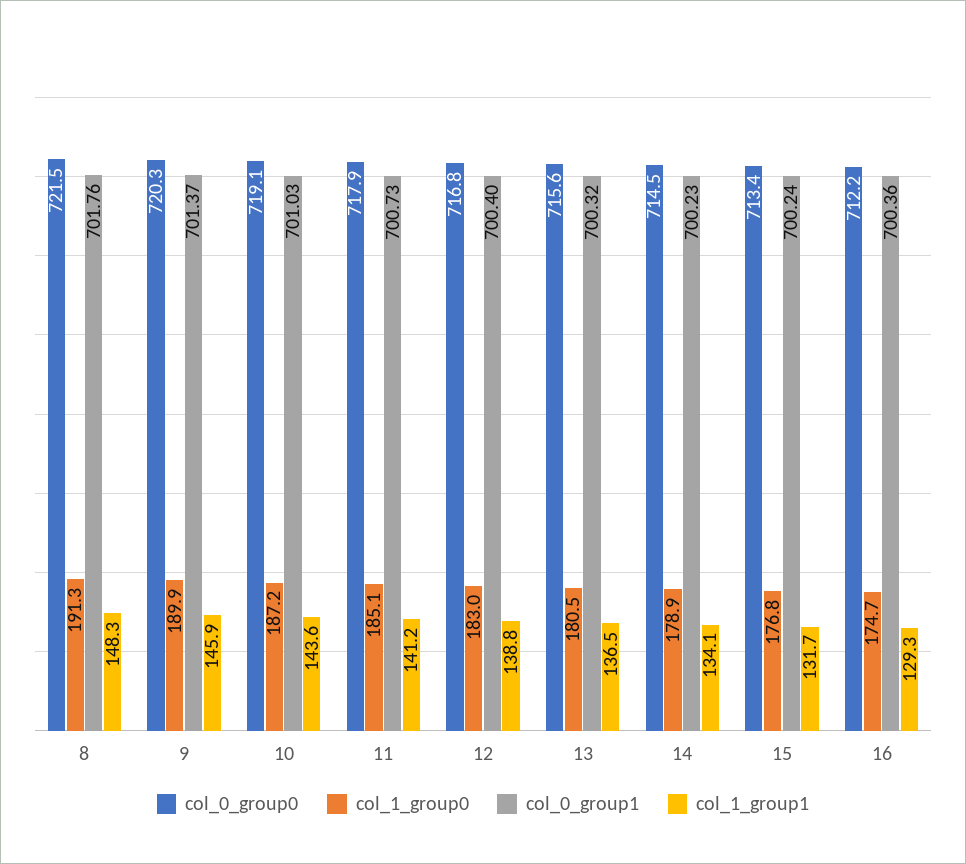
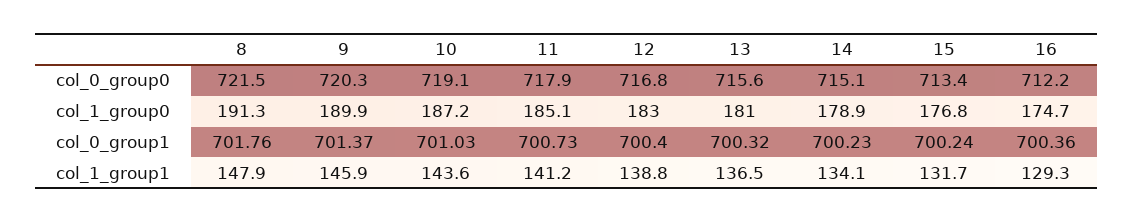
  {
    "col_0_group0": {
      "8": 721.5,
      "9": 720.3,
      "10": 719.1,
      "11": 717.9,
      "12": 716.8,
      "13": 715.6,
-     "14": 714.5,
+     "14": 715.1,
      "15": 713.4,
      "16": 712.2
    },
    "col_1_group0": {
      "8": 191.3,
      "9": 189.9,
      "10": 187.2,
      "11": 185.1,
      "12": 183,
-     "13": 180.5,
+     "13": 181,
      "14": 178.9,
      "15": 176.8,
      "16": 174.7
    },
    "col_0_group1": {
      "8": 701.76,
      "9": 701.37,
      "10": 701.03,
      "11": 700.73,
      "12": 700.4,
      "13": 700.32,
      "14": 700.23,
      "15": 700.24,
      "16": 700.36
    },
    "col_1_group1": {
-     "8": 148.3,
+     "8": 147.9,
      "9": 145.9,
      "10": 143.6,
      "11": 141.2,
      "12": 138.8,
      "13": 136.5,
      "14": 134.1,
      "15": 131.7,
      "16": 129.3
    }
  }

